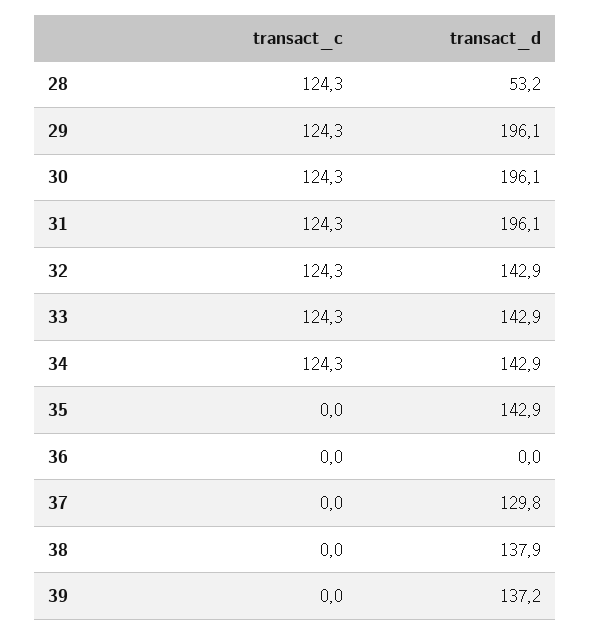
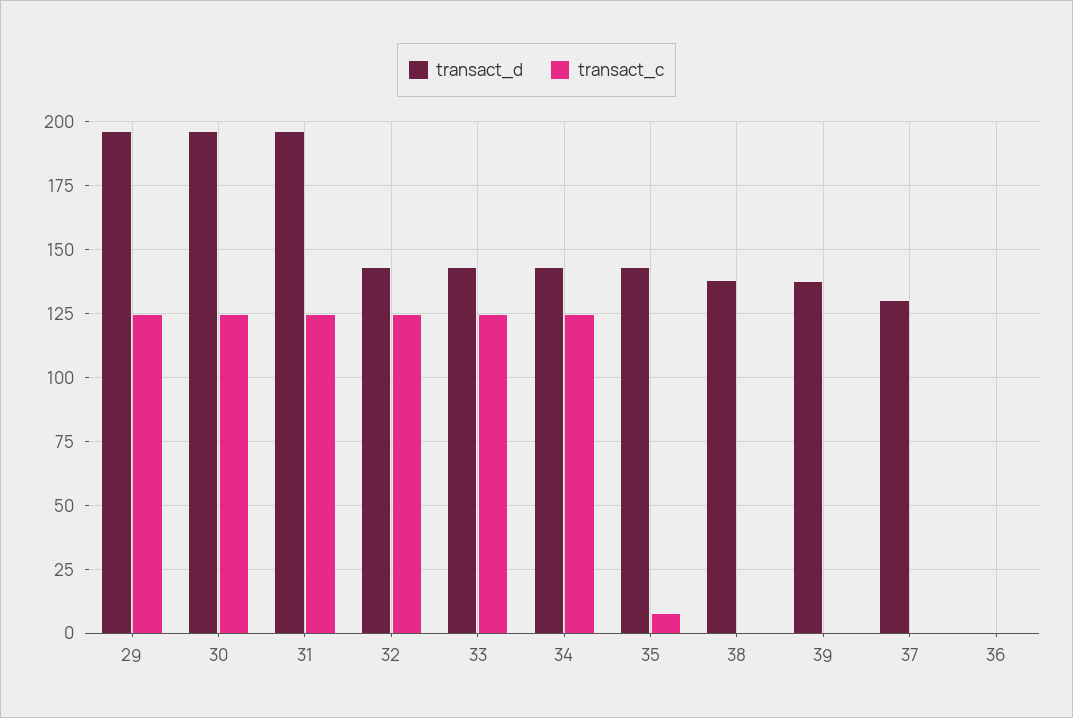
  {
    "transact_c": {
-     "28": 124.3,
      "29": 124.3,
      "30": 124.3,
      "31": 124.3,
      "32": 124.3,
      "33": 124.3,
      "34": 124.3,
-     "35": 0,
+     "35": 7.5,
      "36": 0,
      "37": 0,
      "38": 0,
      "39": 0
    },
    "transact_d": {
-     "28": 53.2,
      "29": 196.1,
      "30": 196.1,
      "31": 196.1,
      "32": 142.9,
      "33": 142.9,
      "34": 142.9,
      "35": 142.9,
      "36": 0,
      "37": 129.8,
      "38": 137.9,
      "39": 137.2
    }
  }

